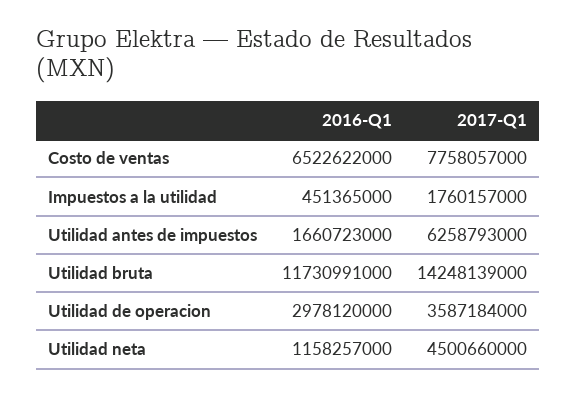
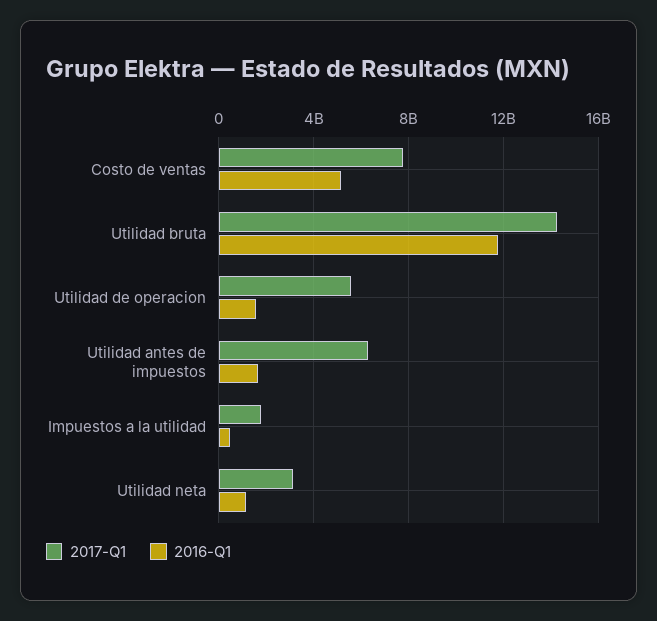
  {
    "2016-Q1": {
-     "Costo de ventas": 6522622000,
+     "Costo de ventas": 5000000000,
      "Impuestos a la utilidad": 451365000,
      "Utilidad antes de impuestos": 1660723000,
      "Utilidad bruta": 11730991000,
-     "Utilidad de operacion": 2978120000,
+     "Utilidad de operacion": 1500000000,
      "Utilidad neta": 1158257000
    },
    "2017-Q1": {
      "Costo de ventas": 7758057000,
      "Impuestos a la utilidad": 1760157000,
      "Utilidad antes de impuestos": 6258793000,
      "Utilidad bruta": 14248139000,
-     "Utilidad de operacion": 3587184000,
+     "Utilidad de operacion": 5500000000,
-     "Utilidad neta": 4500660000
+     "Utilidad neta": 3000000000
    }
  }

